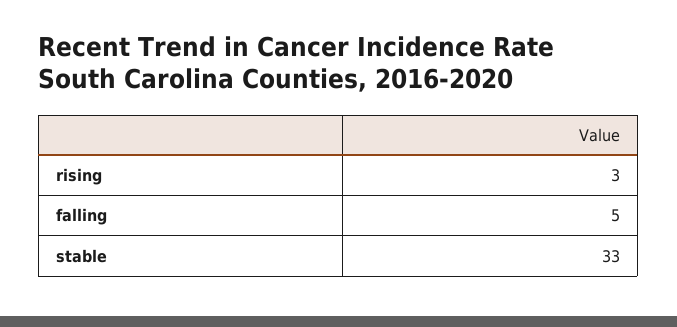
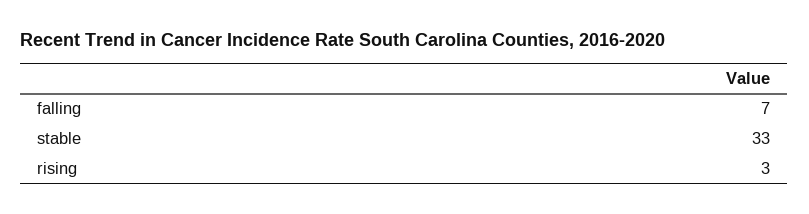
  {
    "rising": 3,
-   "falling": 5,
+   "falling": 7,
    "stable": 33
  }

